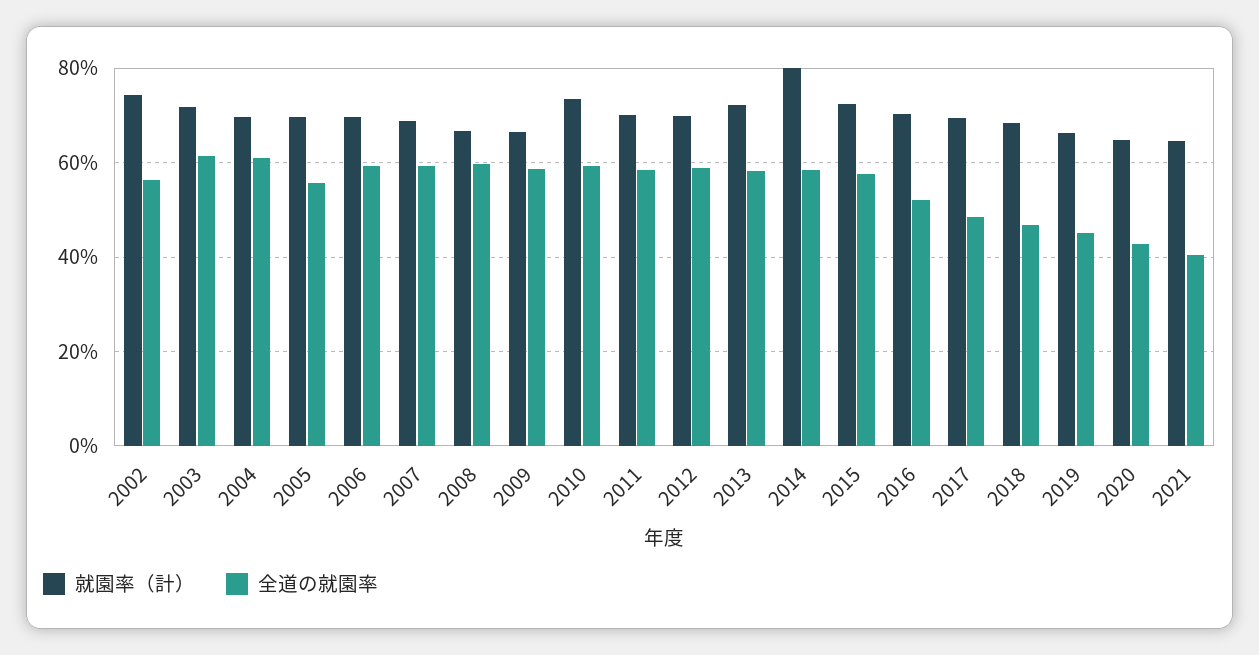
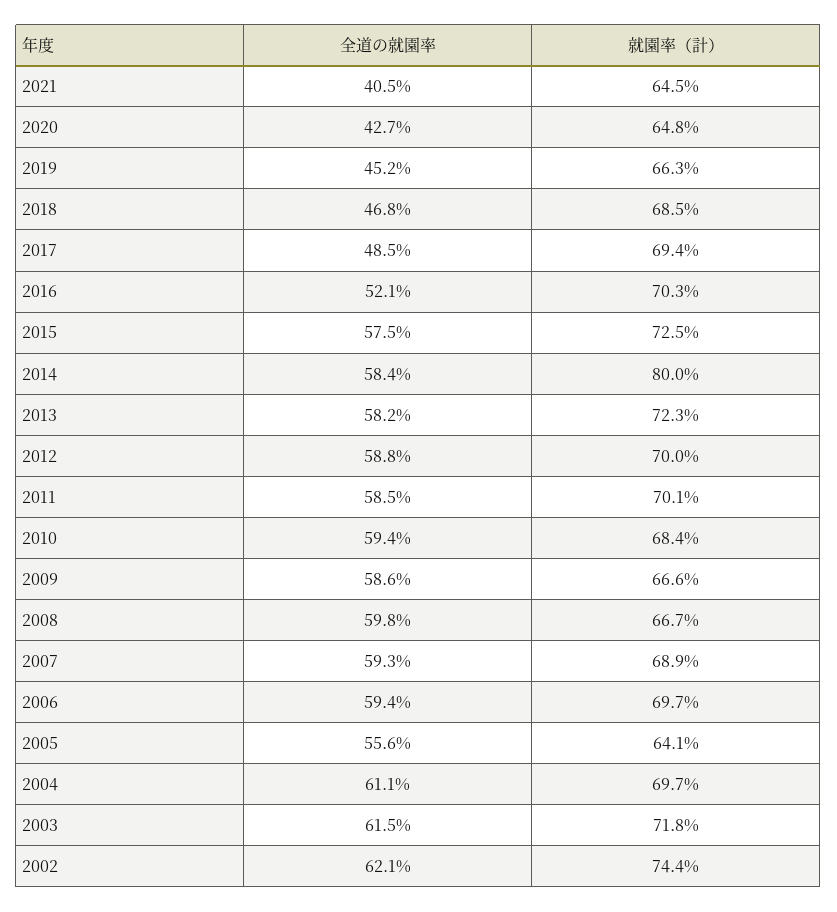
  {
    "就園率（計）": {
      "2002": 74.4,
      "2003": 71.8,
      "2004": 69.7,
-     "2005": 70,
+     "2005": 64.1,
      "2006": 69.7,
      "2007": 68.9,
      "2008": 66.7,
      "2009": 66.6,
-     "2010": 74,
+     "2010": 68.4,
      "2011": 70.1,
      "2012": 70,
      "2013": 72.3,
      "2014": 80,
      "2015": 72.5,
      "2016": 70.3,
      "2017": 69.4,
      "2018": 68.5,
      "2019": 66.3,
      "2020": 64.8,
      "2021": 64.5
    },
    "全道の就園率": {
-     "2002": 56,
+     "2002": 62.1,
      "2003": 61.5,
      "2004": 61.1,
      "2005": 55.6,
      "2006": 59.4,
      "2007": 59.3,
      "2008": 59.8,
      "2009": 58.6,
      "2010": 59.4,
      "2011": 58.5,
      "2012": 58.8,
      "2013": 58.2,
      "2014": 58.4,
      "2015": 57.5,
      "2016": 52.1,
      "2017": 48.5,
      "2018": 46.8,
      "2019": 45.2,
      "2020": 42.7,
      "2021": 40.5
    }
  }

